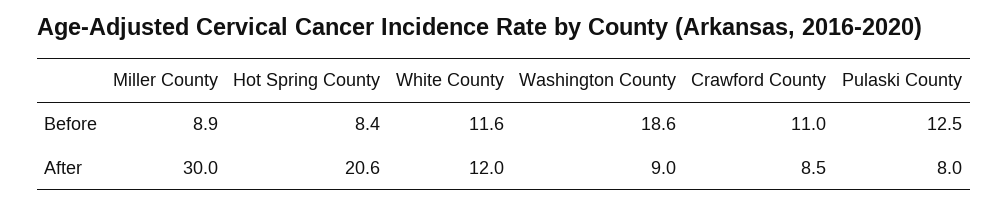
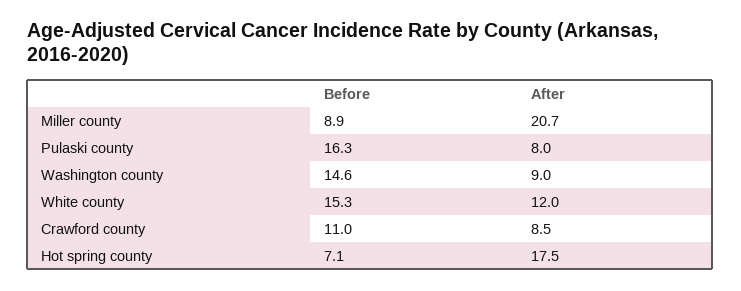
  {
    "Miller County": {
      "Before": 8.9,
-     "After": 30
+     "After": 20.7
    },
    "Hot Spring County": {
-     "Before": 8.4,
+     "Before": 7.1,
-     "After": 20.6
+     "After": 17.5
    },
    "White County": {
-     "Before": 11.6,
+     "Before": 15.3,
      "After": 12
    },
    "Washington County": {
-     "Before": 18.6,
+     "Before": 14.6,
      "After": 9
    },
    "Crawford County": {
      "Before": 11,
      "After": 8.5
    },
    "Pulaski County": {
-     "Before": 12.5,
+     "Before": 16.3,
      "After": 8
    }
  }

